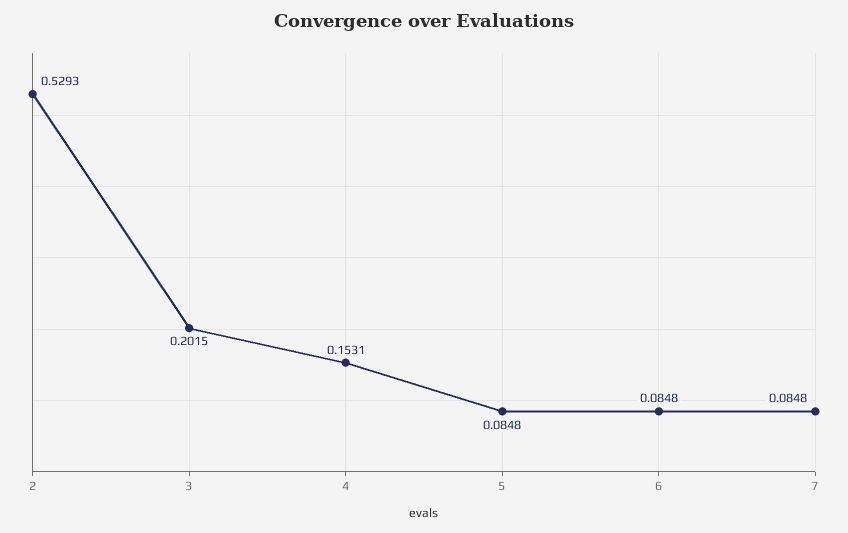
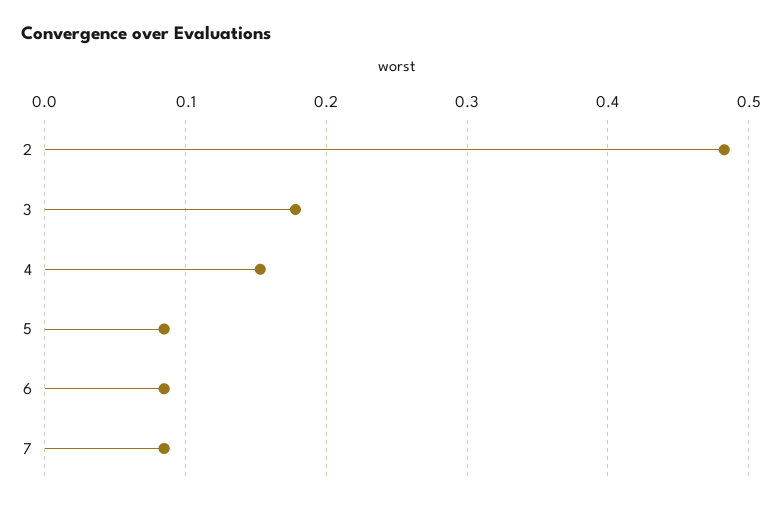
  {
-   "2": 0.5293,
+   "2": 0.48,
-   "3": 0.2015,
+   "3": 0.18,
    "4": 0.1531,
    "5": 0.0848,
    "6": 0.0848,
    "7": 0.0848
  }

